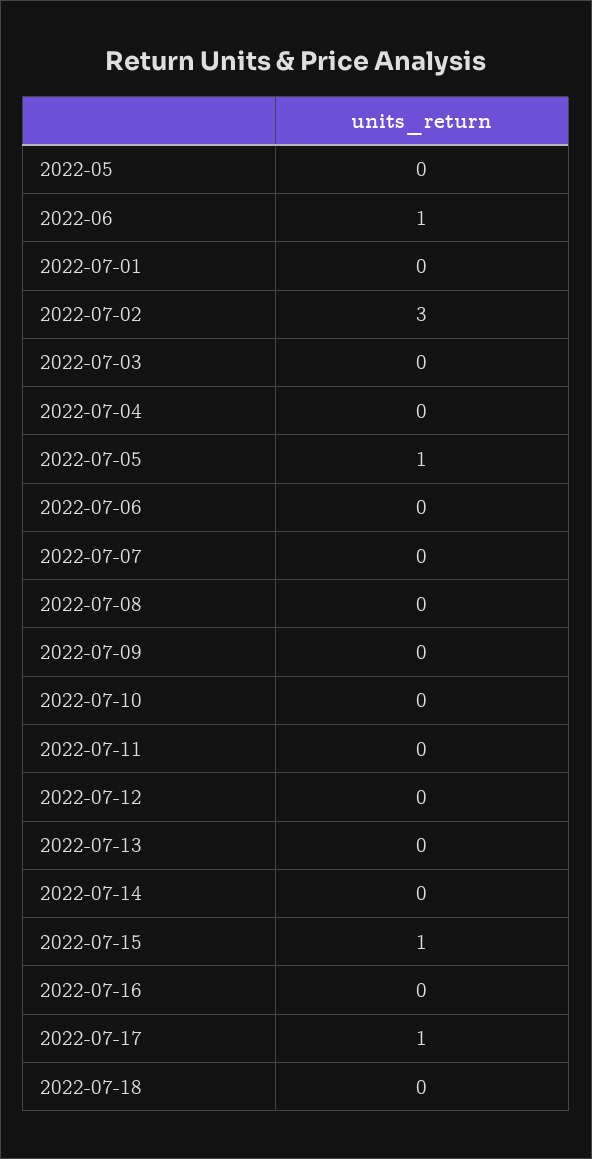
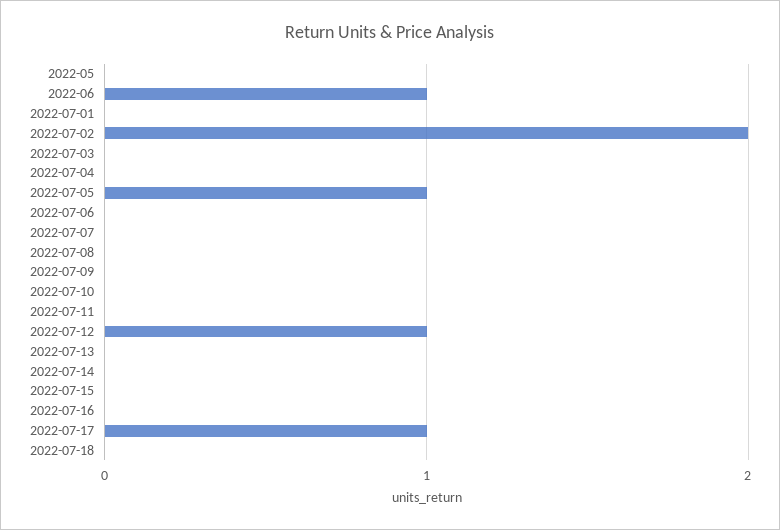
  {
    "2022-05": 0,
    "2022-06": 1,
    "2022-07-01": 0,
-   "2022-07-02": 3,
+   "2022-07-02": 2,
    "2022-07-03": 0,
    "2022-07-04": 0,
    "2022-07-05": 1,
    "2022-07-06": 0,
    "2022-07-07": 0,
    "2022-07-08": 0,
    "2022-07-09": 0,
    "2022-07-10": 0,
    "2022-07-11": 0,
-   "2022-07-12": 0,
+   "2022-07-12": 1,
    "2022-07-13": 0,
    "2022-07-14": 0,
-   "2022-07-15": 1,
+   "2022-07-15": 0,
    "2022-07-16": 0,
    "2022-07-17": 1,
    "2022-07-18": 0
  }

